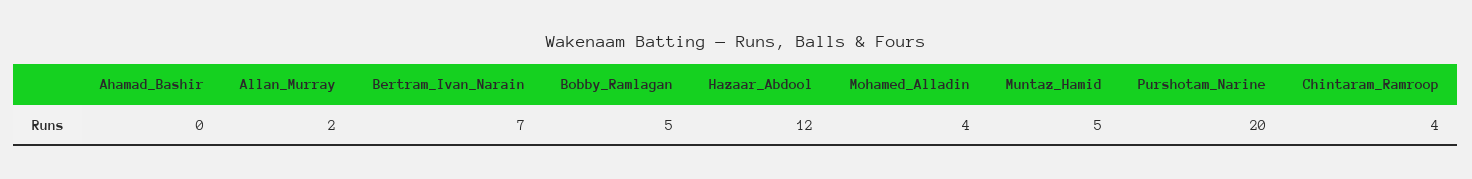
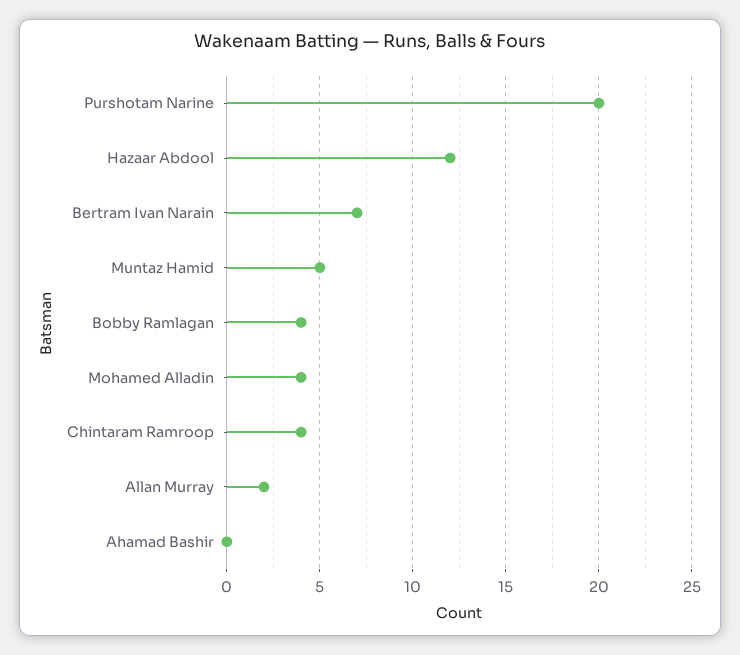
  {
    "Ahamad_Bashir": 0,
    "Allan_Murray": 2,
    "Bertram_Ivan_Narain": 7,
-   "Bobby_Ramlagan": 5,
+   "Bobby_Ramlagan": 4,
    "Hazaar_Abdool": 12,
    "Mohamed_Alladin": 4,
    "Muntaz_Hamid": 5,
    "Purshotam_Narine": 20,
    "Chintaram_Ramroop": 4
  }

